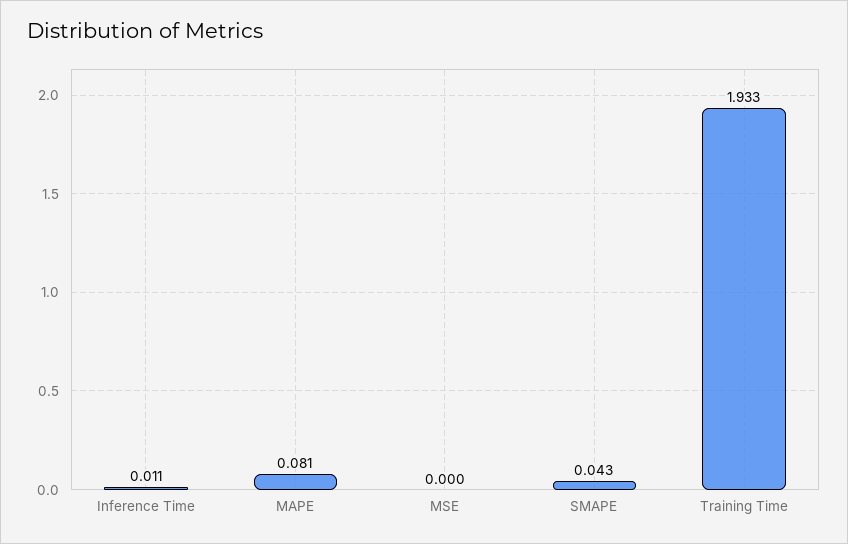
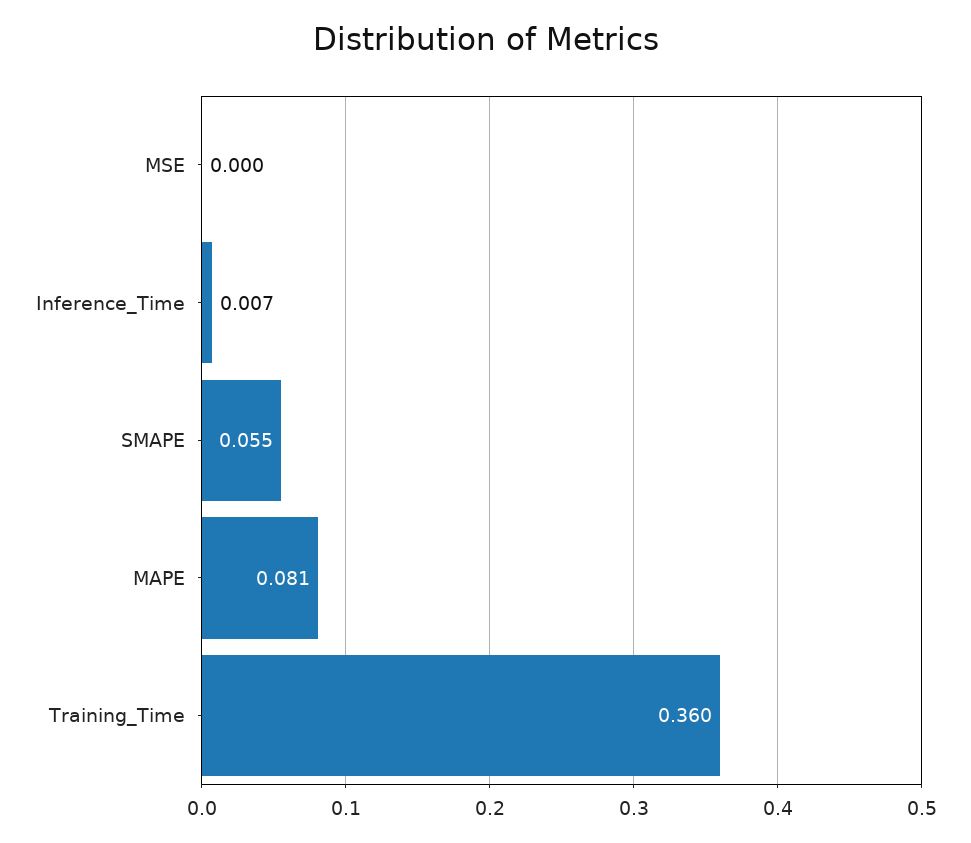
  {
-   "Inference Time": 0.011,
+   "Inference Time": 0.007,
    "MAPE": 0.081,
    "MSE": 0,
-   "SMAPE": 0.043,
+   "SMAPE": 0.055,
-   "Training Time": 1.933
+   "Training Time": 0.36
  }

